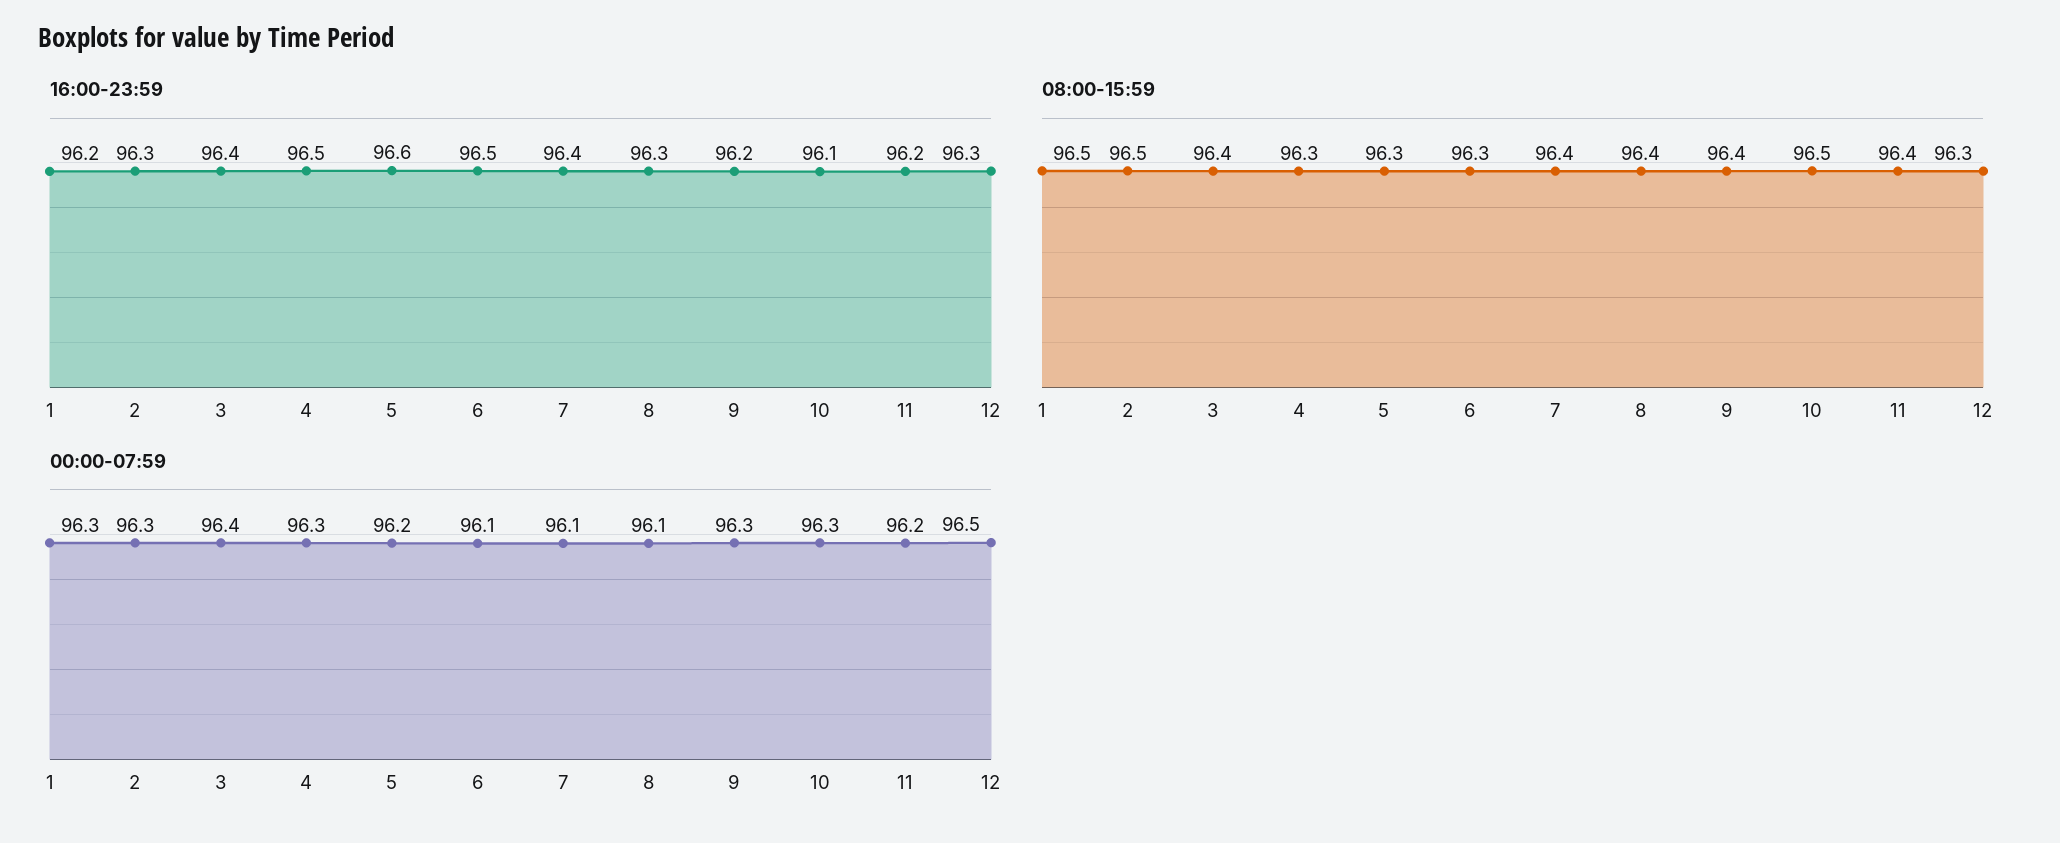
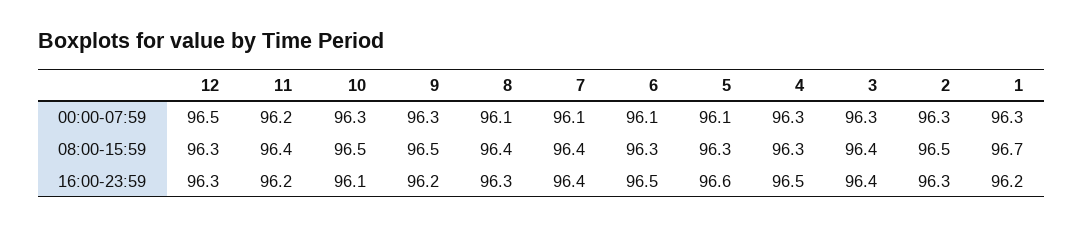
  {
    "16:00-23:59": {
      "1": 96.2,
      "2": 96.3,
      "3": 96.4,
      "4": 96.5,
      "5": 96.6,
      "6": 96.5,
      "7": 96.4,
      "8": 96.3,
      "9": 96.2,
      "10": 96.1,
      "11": 96.2,
      "12": 96.3
    },
    "08:00-15:59": {
-     "1": 96.5,
+     "1": 96.7,
      "2": 96.5,
      "3": 96.4,
      "4": 96.3,
      "5": 96.3,
      "6": 96.3,
      "7": 96.4,
      "8": 96.4,
-     "9": 96.4,
+     "9": 96.5,
      "10": 96.5,
      "11": 96.4,
      "12": 96.3
    },
    "00:00-07:59": {
      "1": 96.3,
      "2": 96.3,
-     "3": 96.4,
+     "3": 96.3,
      "4": 96.3,
-     "5": 96.2,
+     "5": 96.1,
      "6": 96.1,
      "7": 96.1,
      "8": 96.1,
      "9": 96.3,
      "10": 96.3,
      "11": 96.2,
      "12": 96.5
    }
  }

